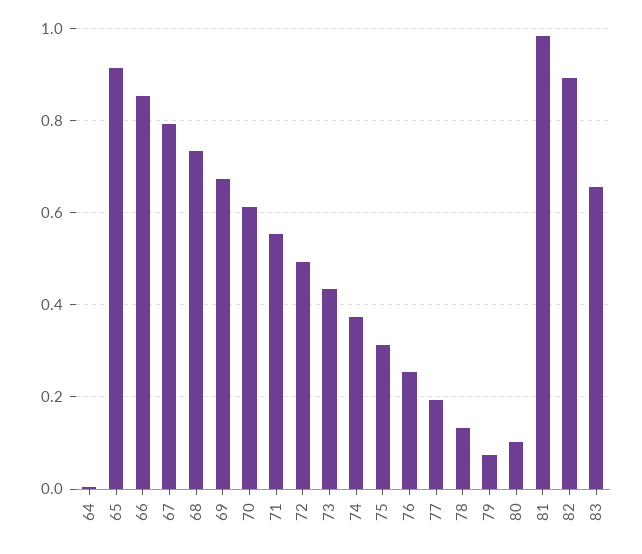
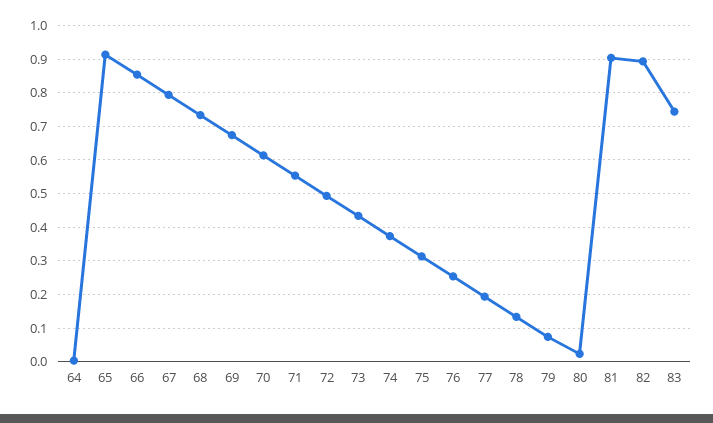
  {
    "64": 0,
    "65": 0.92,
    "66": 0.86,
    "67": 0.8,
    "68": 0.74,
    "69": 0.68,
    "70": 0.62,
    "71": 0.56,
    "72": 0.5,
    "73": 0.44,
    "74": 0.38,
    "75": 0.32,
    "76": 0.26,
    "77": 0.2,
    "78": 0.14,
    "79": 0.08,
-   "80": 0.1,
+   "80": 0.02,
-   "81": 0.98,
+   "81": 0.9,
    "82": 0.9,
-   "83": 0.66
+   "83": 0.74
  }

